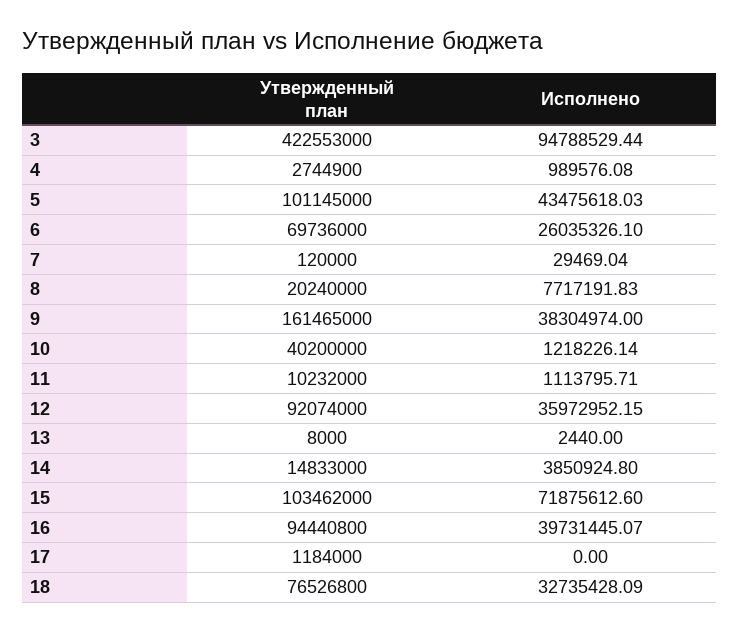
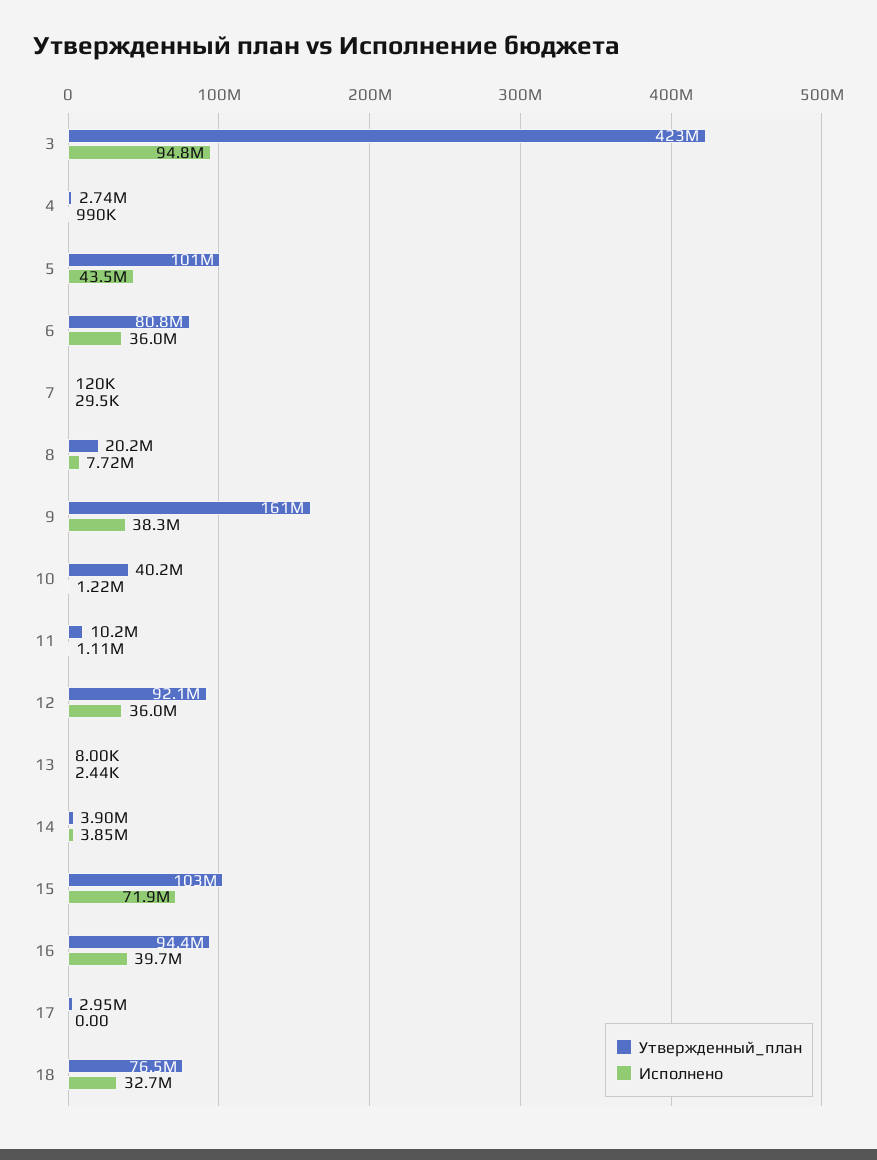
  {
    "Утвержденный план": {
      "3": 422553000,
      "4": 2744900,
      "5": 101145000,
-     "6": 69736000,
+     "6": 80800000,
      "7": 120000,
      "8": 20240000,
      "9": 161465000,
      "10": 40200000,
      "11": 10232000,
      "12": 92074000,
      "13": 8000,
-     "14": 14833000,
+     "14": 3900000,
      "15": 103462000,
      "16": 94440800,
-     "17": 1184000,
+     "17": 2950000,
      "18": 76526800
    },
    "Исполнено": {
      "3": 94788529.44,
      "4": 989576.08,
      "5": 43475618.03,
-     "6": 26035326.1,
+     "6": 36000000,
      "7": 29469.04,
      "8": 7717191.83,
      "9": 38304974,
      "10": 1218226.14,
      "11": 1113795.71,
      "12": 35972952.15,
      "13": 2440,
      "14": 3850924.8,
      "15": 71875612.6,
      "16": 39731445.07,
      "17": 0,
      "18": 32735428.09
    }
  }

